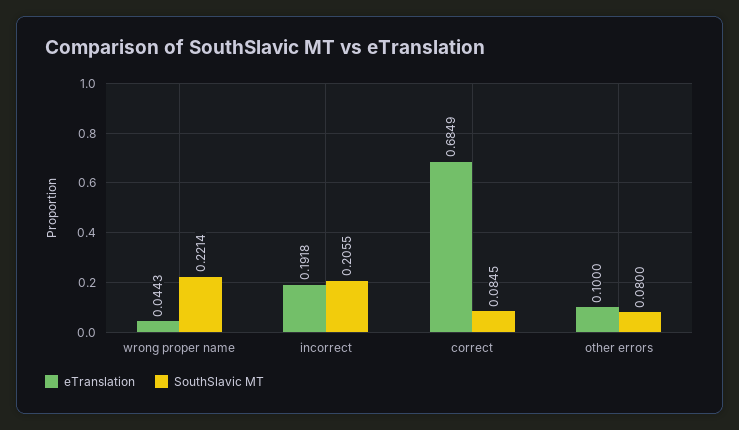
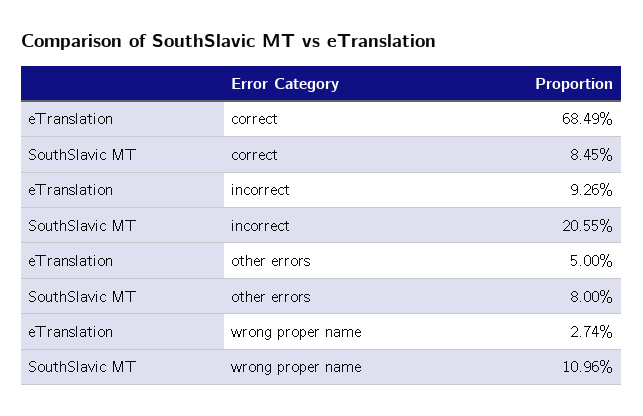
  {
    "eTranslation": {
-     "wrong proper name": 0.0443,
+     "wrong proper name": 0.0274,
-     "incorrect": 0.1918,
+     "incorrect": 0.0926,
      "correct": 0.6849,
-     "other errors": 0.1
+     "other errors": 0.05
    },
    "SouthSlavic MT": {
-     "wrong proper name": 0.2214,
+     "wrong proper name": 0.1096,
      "incorrect": 0.2055,
      "correct": 0.0845,
      "other errors": 0.08
    }
  }

